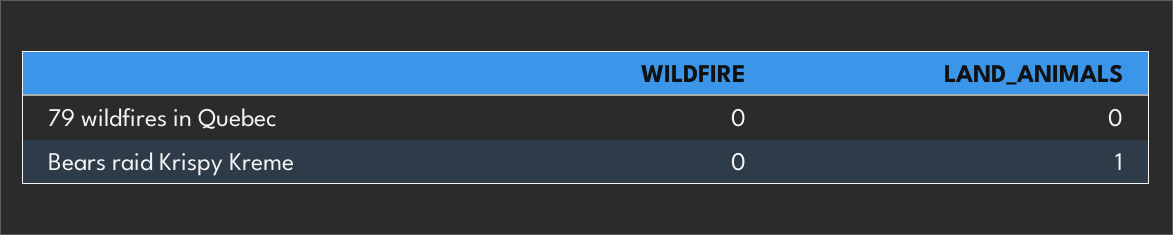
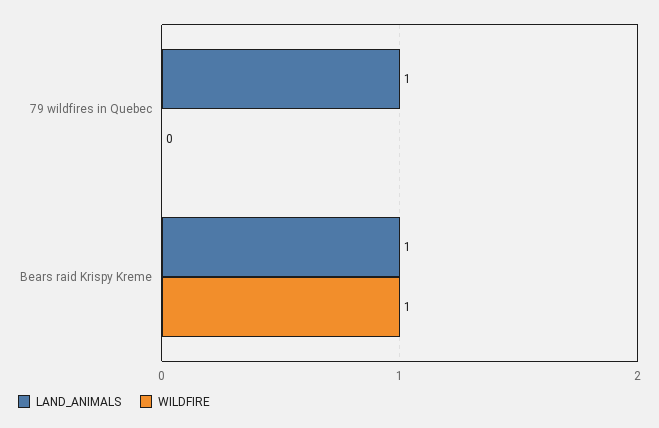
  {
    "WILDFIRE": {
      "79 wildfires in Quebec": 0,
-     "Bears raid Krispy Kreme": 0
+     "Bears raid Krispy Kreme": 1
    },
    "LAND_ANIMALS": {
-     "79 wildfires in Quebec": 0,
+     "79 wildfires in Quebec": 1,
      "Bears raid Krispy Kreme": 1
    }
  }

